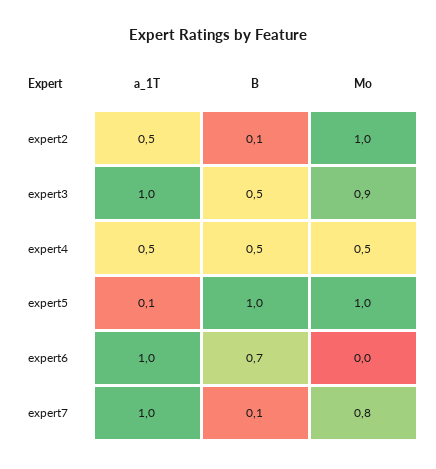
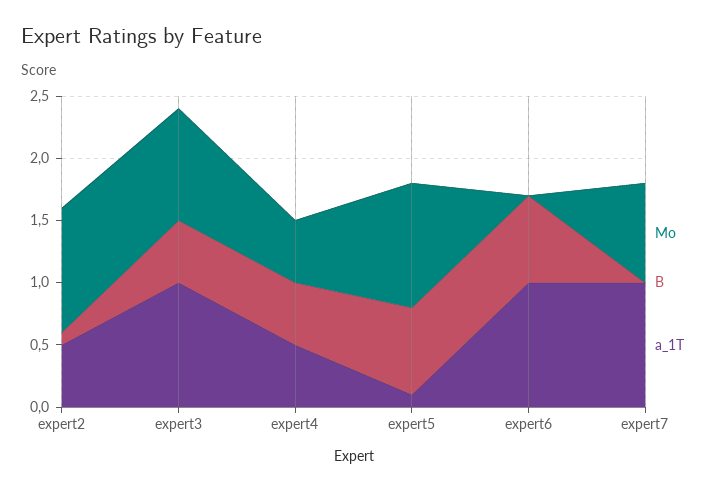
  {
    "a_1T": {
      "expert2": 0.5,
      "expert3": 1,
      "expert4": 0.5,
      "expert5": 0.1,
      "expert6": 1,
      "expert7": 1
    },
    "B": {
      "expert2": 0.1,
      "expert3": 0.5,
      "expert4": 0.5,
-     "expert5": 1,
+     "expert5": 0.7,
      "expert6": 0.7,
-     "expert7": 0.1
+     "expert7": 0
    },
    "Mo": {
      "expert2": 1,
      "expert3": 0.9,
      "expert4": 0.5,
      "expert5": 1,
      "expert6": 0,
      "expert7": 0.8
    }
  }

